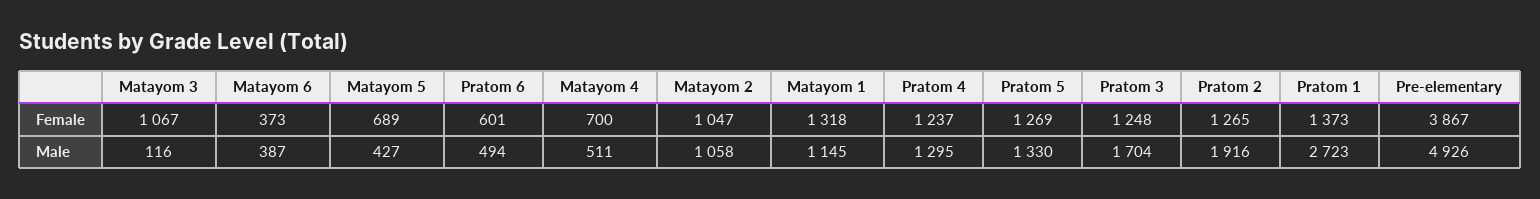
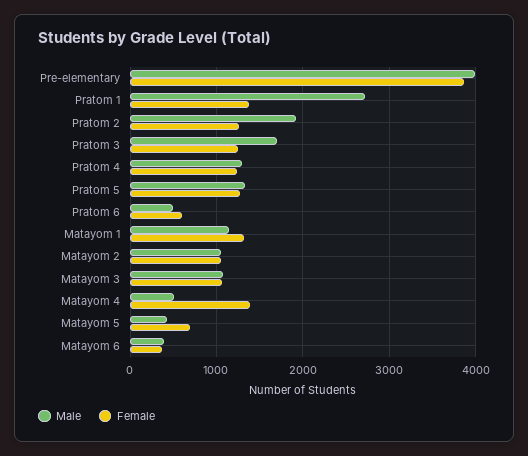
  {
    "Female": {
      "Matayom 3": 1067,
      "Matayom 6": 373,
      "Matayom 5": 689,
      "Pratom 6": 601,
-     "Matayom 4": 700,
+     "Matayom 4": 1400,
      "Matayom 2": 1047,
      "Matayom 1": 1318,
      "Pratom 4": 1237,
      "Pratom 5": 1269,
      "Pratom 3": 1248,
      "Pratom 2": 1265,
      "Pratom 1": 1373,
      "Pre-elementary": 3867
    },
    "Male": {
-     "Matayom 3": 116,
+     "Matayom 3": 1100,
      "Matayom 6": 387,
      "Matayom 5": 427,
      "Pratom 6": 494,
      "Matayom 4": 511,
      "Matayom 2": 1058,
      "Matayom 1": 1145,
      "Pratom 4": 1295,
      "Pratom 5": 1330,
      "Pratom 3": 1704,
      "Pratom 2": 1916,
      "Pratom 1": 2723,
-     "Pre-elementary": 4926
+     "Pre-elementary": 4000
    }
  }

